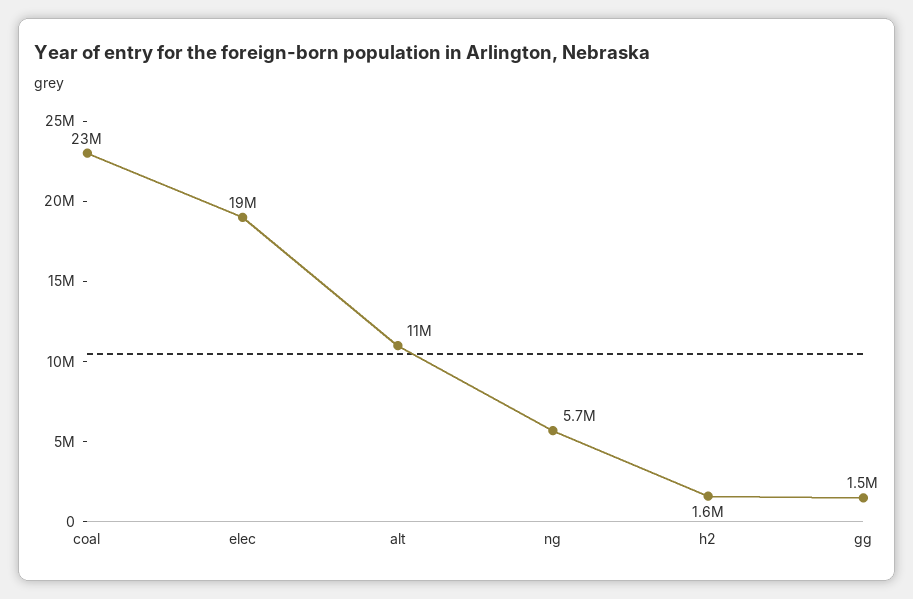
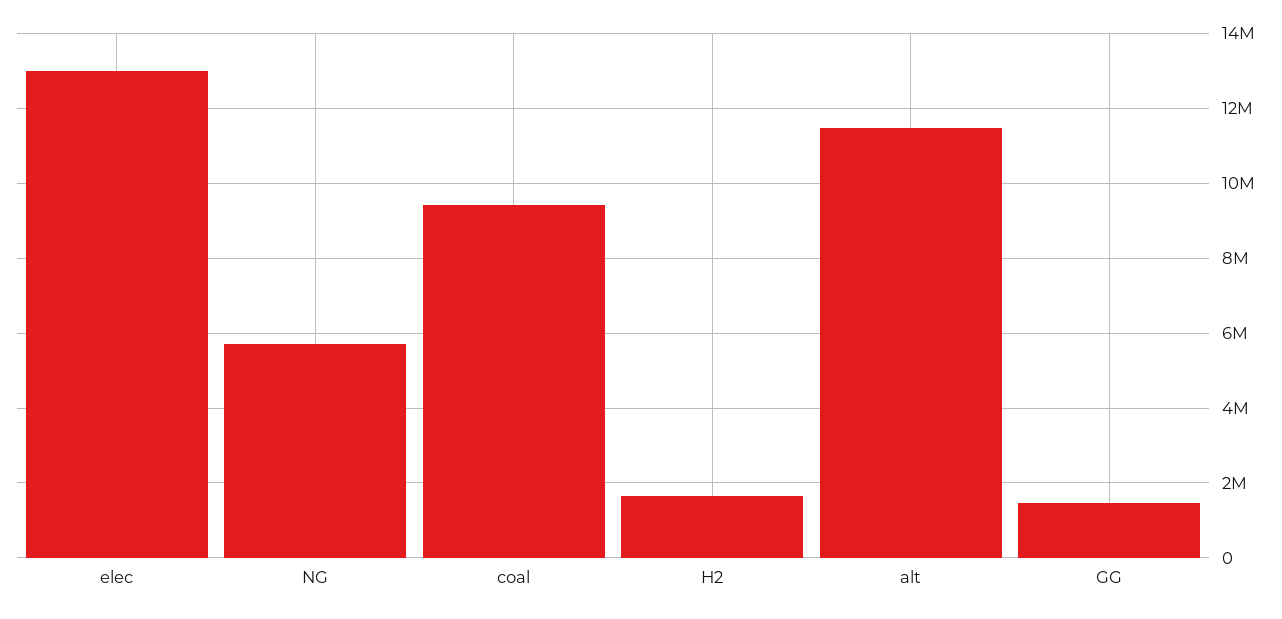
  {
-   "coal": 23000000,
+   "coal": 9400000,
-   "elec": 19000000,
+   "elec": 13000000,
    "alt": 11000000,
    "ng": 5700000,
    "h2": 1600000,
    "gg": 1500000
  }

